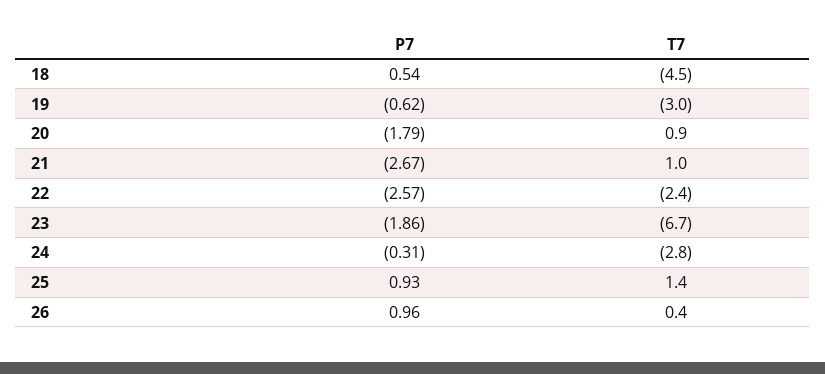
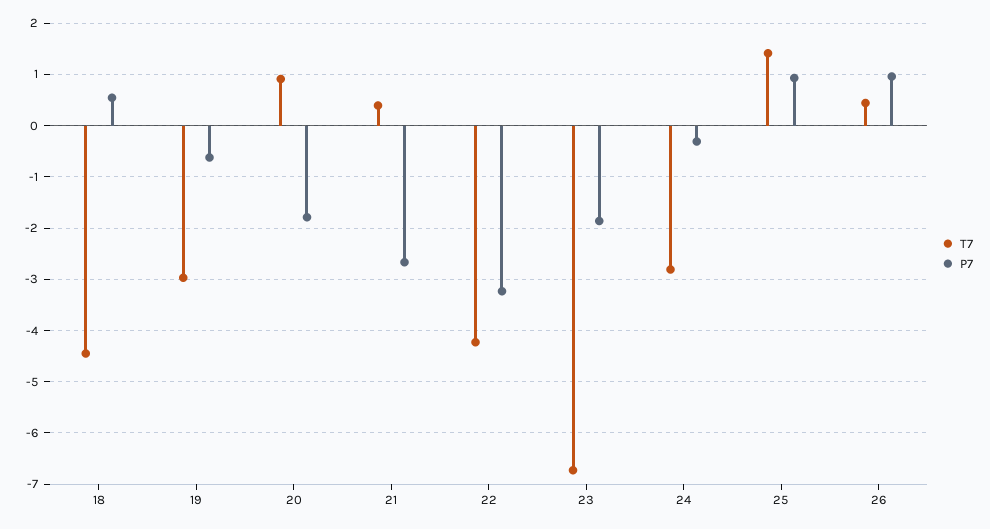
  {
    "P7": {
      "18": 0.54,
      "19": -0.62,
      "20": -1.79,
      "21": -2.67,
-     "22": -2.57,
+     "22": -3.2,
      "23": -1.86,
      "24": -0.31,
      "25": 0.93,
      "26": 0.96
    },
    "T7": {
      "18": -4.5,
      "19": -3,
      "20": 0.9,
-     "21": 1,
+     "21": 0.4,
-     "22": -2.4,
+     "22": -4.2,
      "23": -6.7,
      "24": -2.8,
      "25": 1.4,
      "26": 0.4
    }
  }

